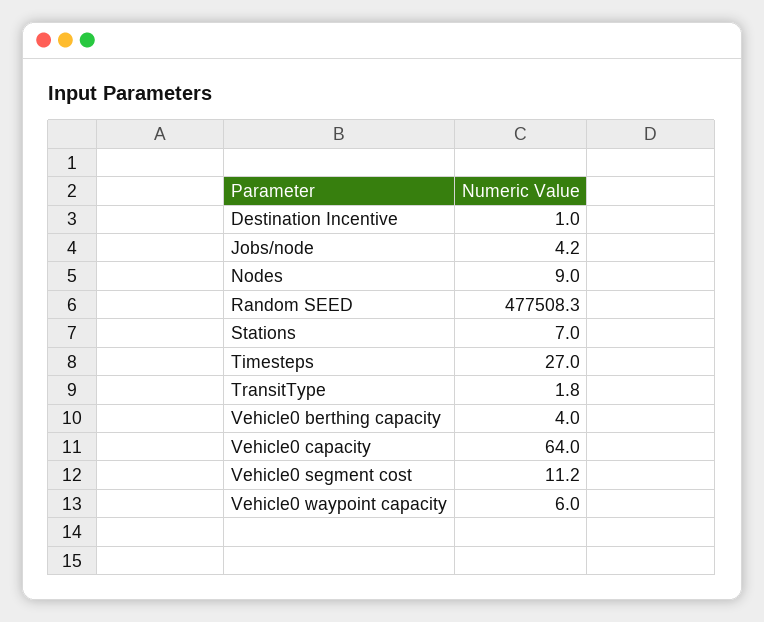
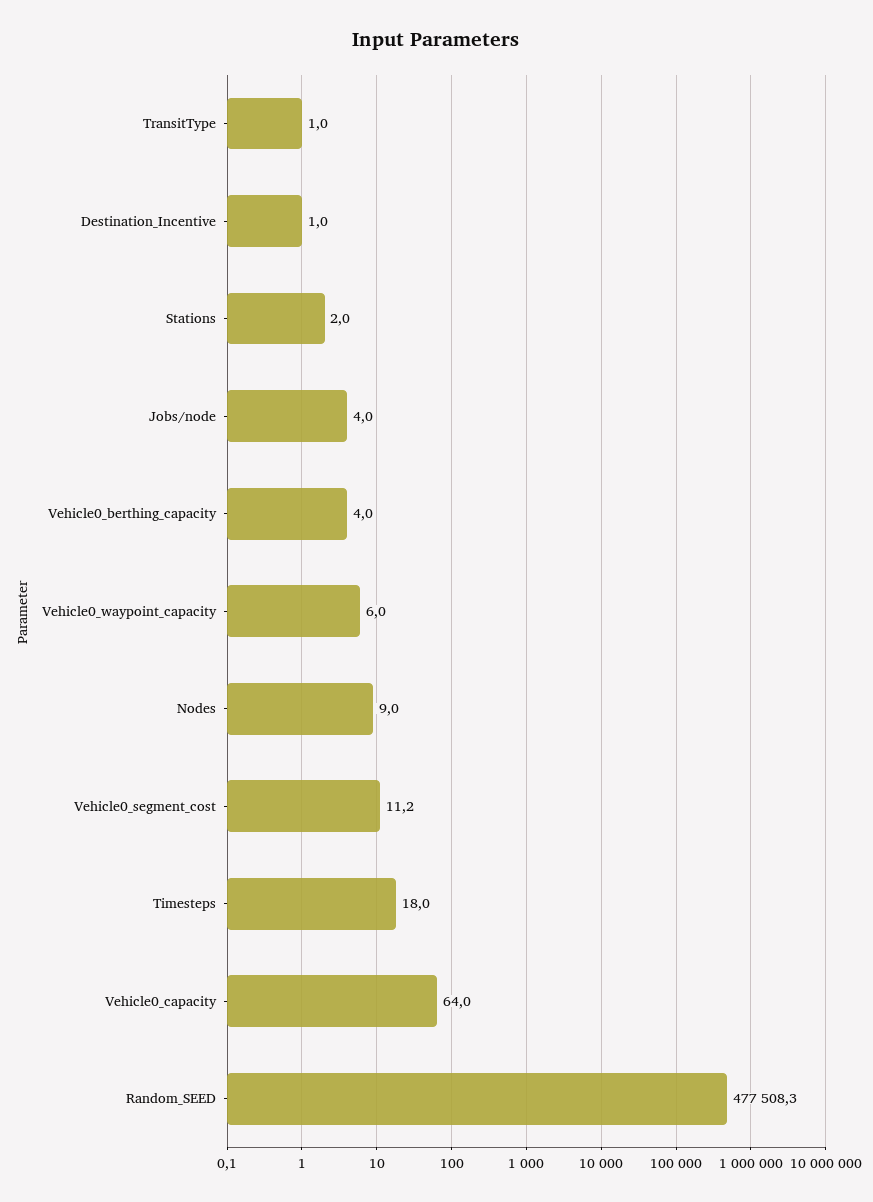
  {
    "Destination Incentive": 1,
-   "Jobs/node": 4.2,
+   "Jobs/node": 4,
    "Nodes": 9,
    "Random SEED": 477508.3,
-   "Stations": 7,
+   "Stations": 2,
-   "Timesteps": 27,
+   "Timesteps": 18,
-   "TransitType": 1.8,
+   "TransitType": 1,
    "Vehicle0 berthing capacity": 4,
    "Vehicle0 capacity": 64,
    "Vehicle0 segment cost": 11.2,
    "Vehicle0 waypoint capacity": 6
  }

